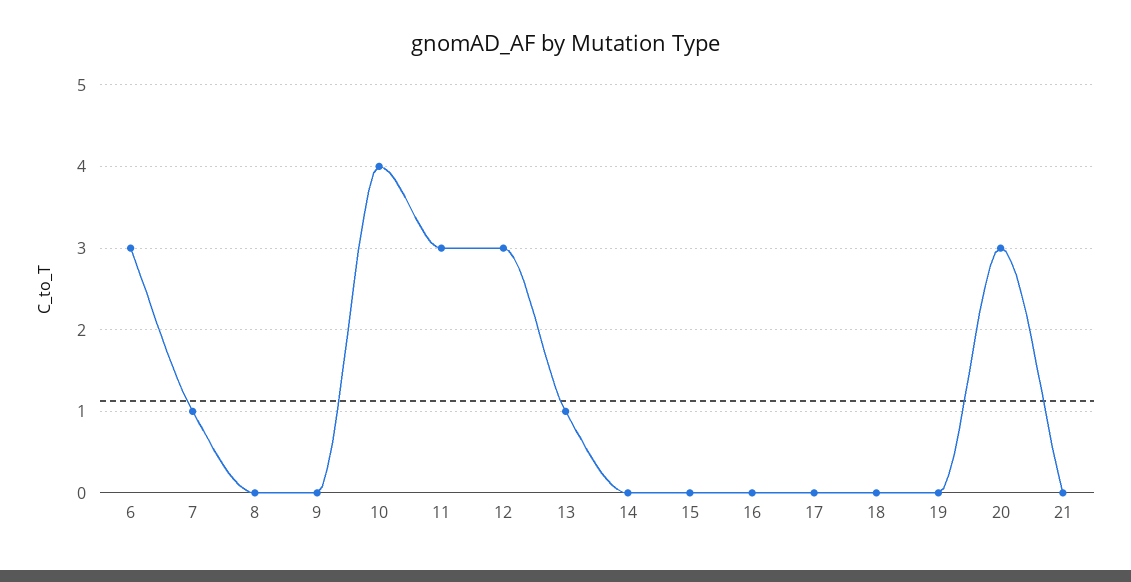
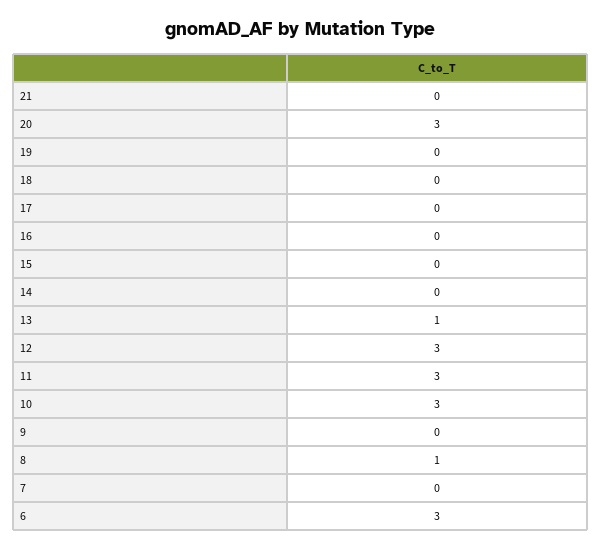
  {
    "6": 3,
-   "7": 1,
+   "7": 0,
-   "8": 0,
+   "8": 1,
    "9": 0,
-   "10": 4,
+   "10": 3,
    "11": 3,
    "12": 3,
    "13": 1,
    "14": 0,
    "15": 0,
    "16": 0,
    "17": 0,
    "18": 0,
    "19": 0,
    "20": 3,
    "21": 0
  }

